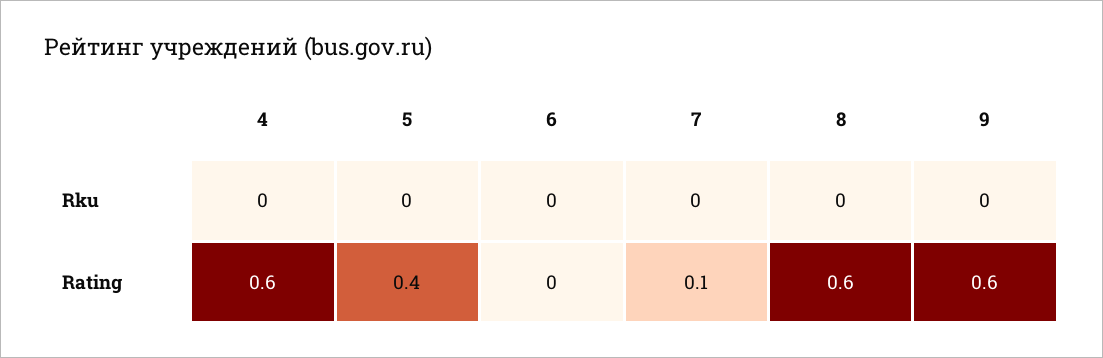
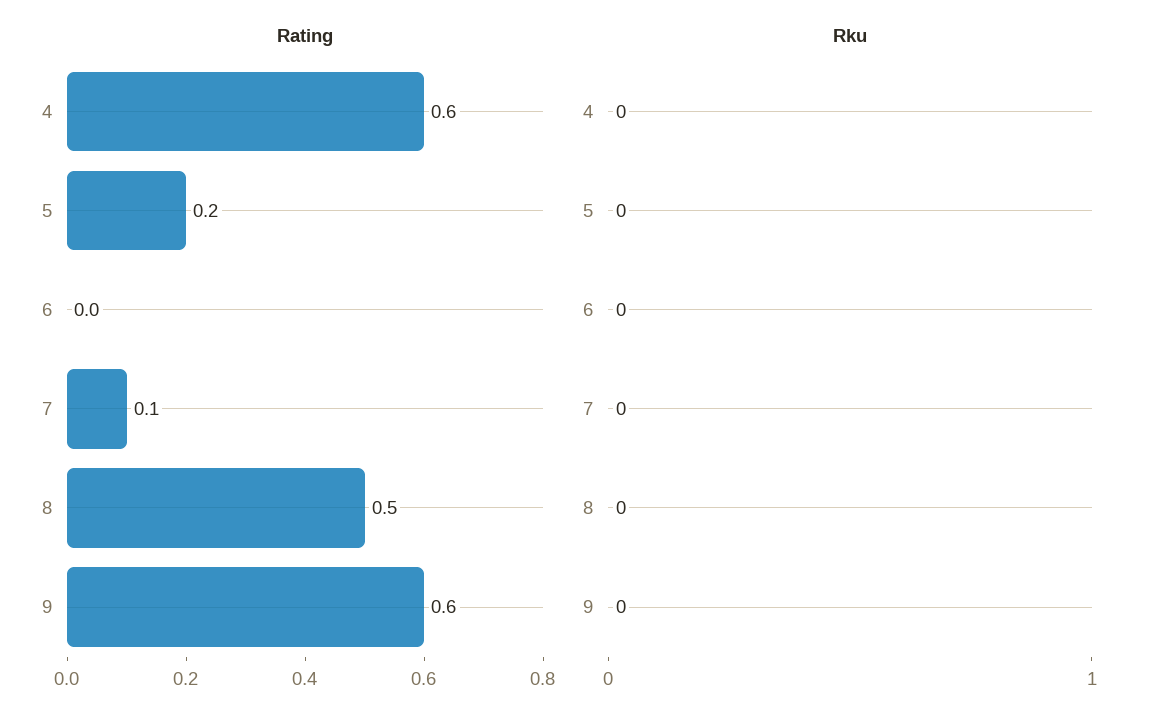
  {
    "Rku": {
      "4": 0,
      "5": 0,
      "6": 0,
      "7": 0,
      "8": 0,
      "9": 0
    },
    "Rating": {
      "4": 0.6,
-     "5": 0.4,
+     "5": 0.2,
      "6": 0,
      "7": 0.1,
-     "8": 0.6,
+     "8": 0.5,
      "9": 0.6
    }
  }

